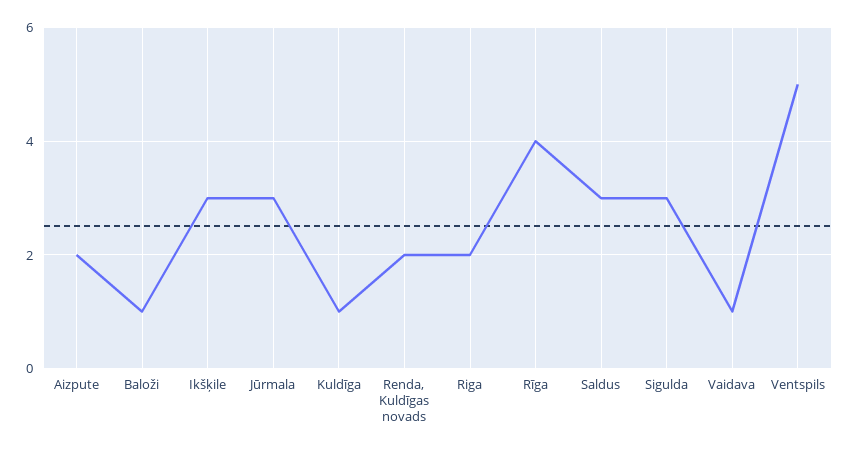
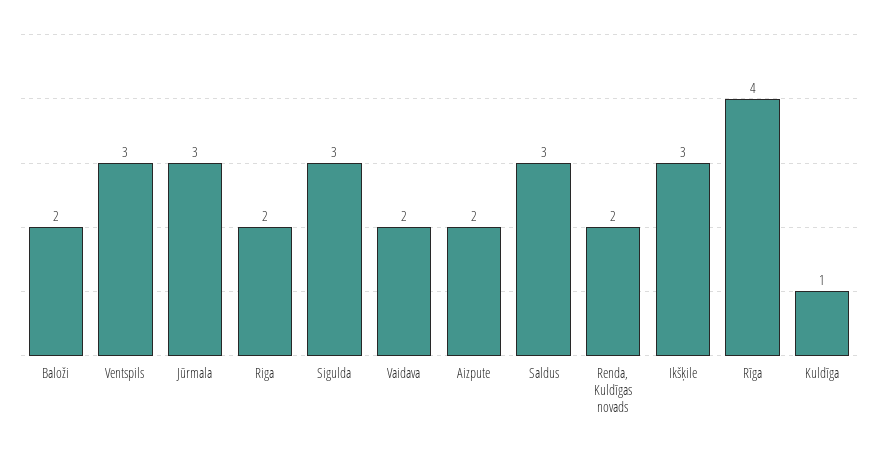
  {
    "Aizpute": 2,
-   "Baloži": 1,
+   "Baloži": 2,
    "Ikšķile": 3,
    "Jūrmala": 3,
    "Kuldīga": 1,
    "Renda, Kuldīgas novads": 2,
    "Riga": 2,
    "Rīga": 4,
    "Saldus": 3,
    "Sigulda": 3,
-   "Vaidava": 1,
+   "Vaidava": 2,
-   "Ventspils": 5
+   "Ventspils": 3
  }

